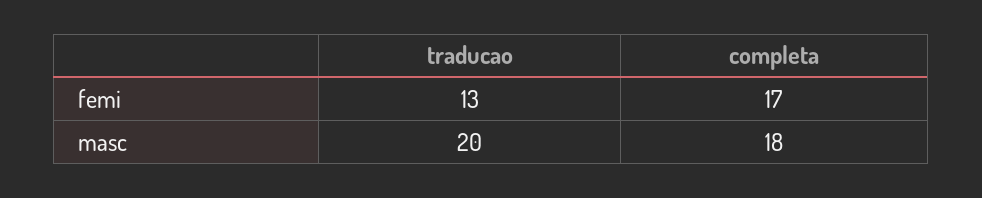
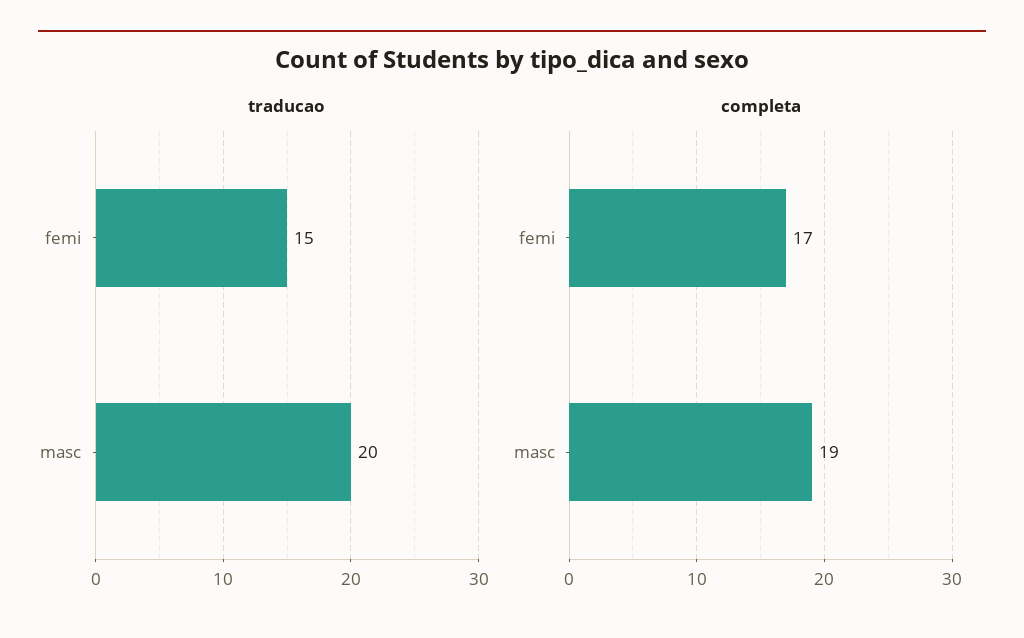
  {
    "traducao": {
-     "femi": 13,
+     "femi": 15,
      "masc": 20
    },
    "completa": {
      "femi": 17,
-     "masc": 18
+     "masc": 19
    }
  }

